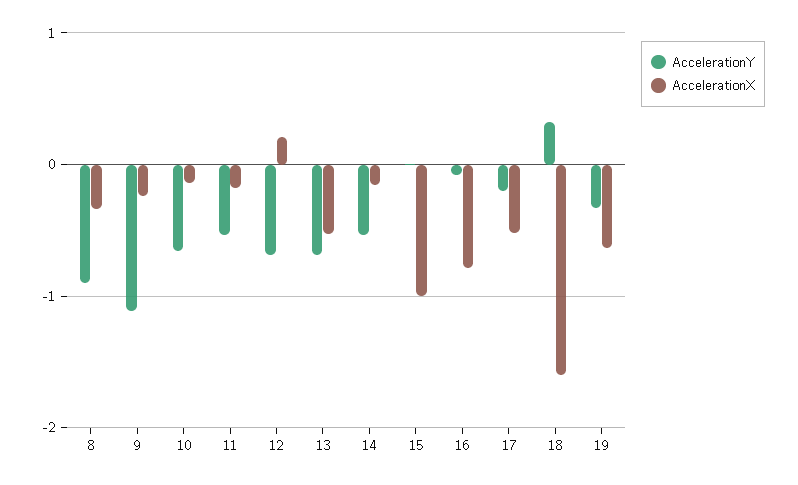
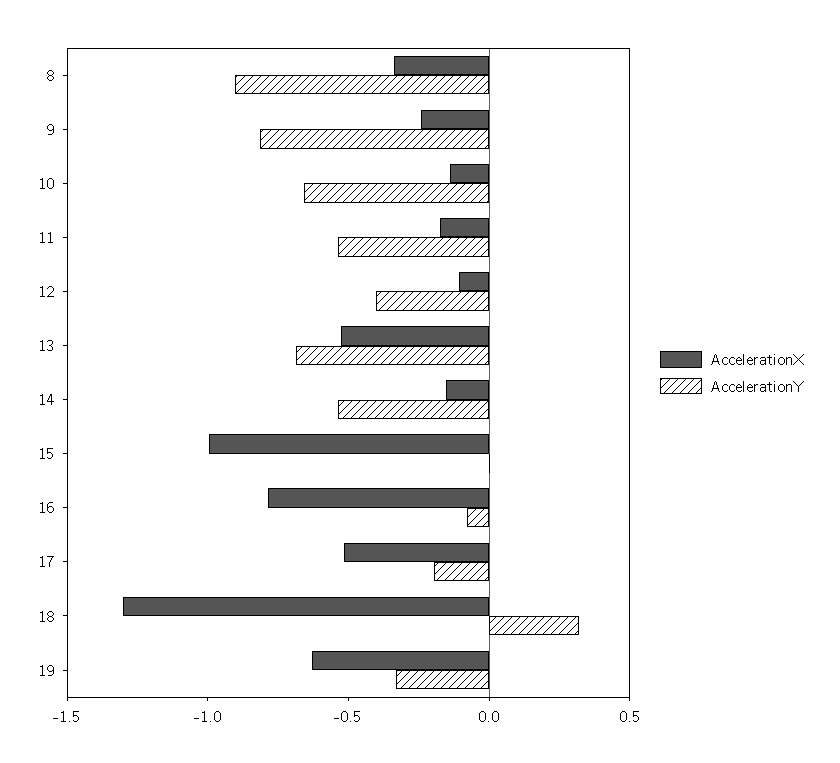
  {
    "AccelerationY": {
      "8": -0.9,
-     "9": -1.1,
+     "9": -0.8,
      "10": -0.7,
      "11": -0.5,
-     "12": -0.7,
+     "12": -0.4,
      "13": -0.7,
      "14": -0.5,
      "15": 0,
      "16": -0.1,
      "17": -0.2,
      "18": 0.3,
      "19": -0.3
    },
    "AccelerationX": {
      "8": -0.3,
      "9": -0.2,
      "10": -0.1,
      "11": -0.2,
-     "12": 0.2,
+     "12": -0.1,
      "13": -0.5,
      "14": -0.2,
      "15": -1,
      "16": -0.8,
      "17": -0.5,
-     "18": -1.6,
+     "18": -1.3,
      "19": -0.6
    }
  }

